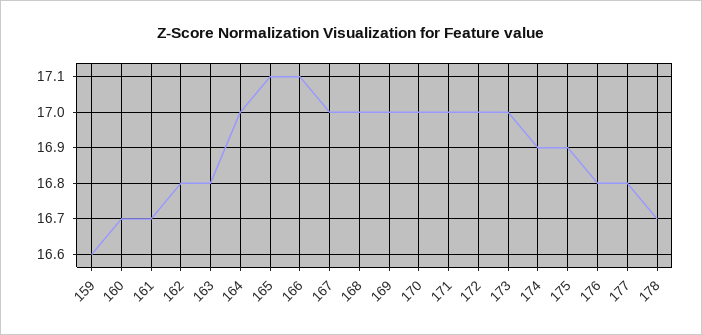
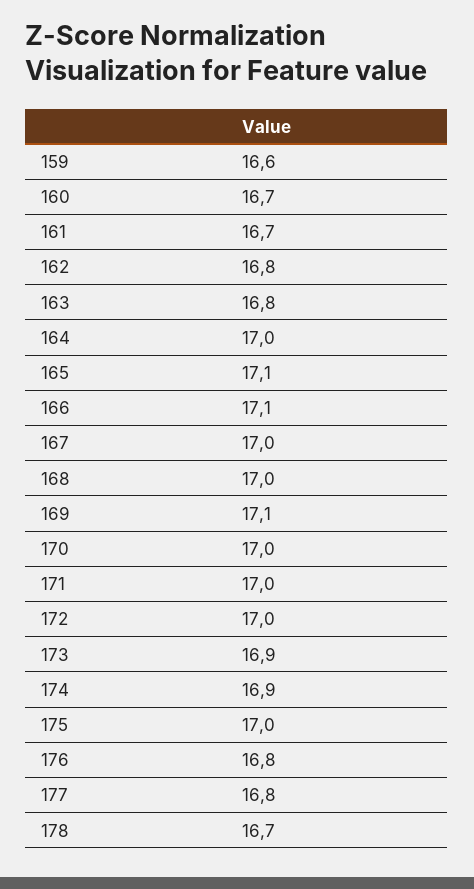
  {
    "159": 16.6,
    "160": 16.7,
    "161": 16.7,
    "162": 16.8,
    "163": 16.8,
    "164": 17,
    "165": 17.1,
    "166": 17.1,
    "167": 17,
    "168": 17,
-   "169": 17,
+   "169": 17.1,
    "170": 17,
    "171": 17,
    "172": 17,
-   "173": 17,
+   "173": 16.9,
    "174": 16.9,
-   "175": 16.9,
+   "175": 17,
    "176": 16.8,
    "177": 16.8,
    "178": 16.7
  }

